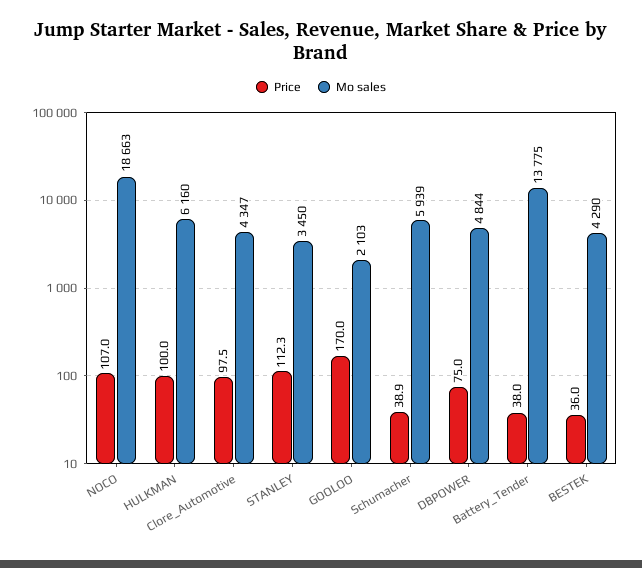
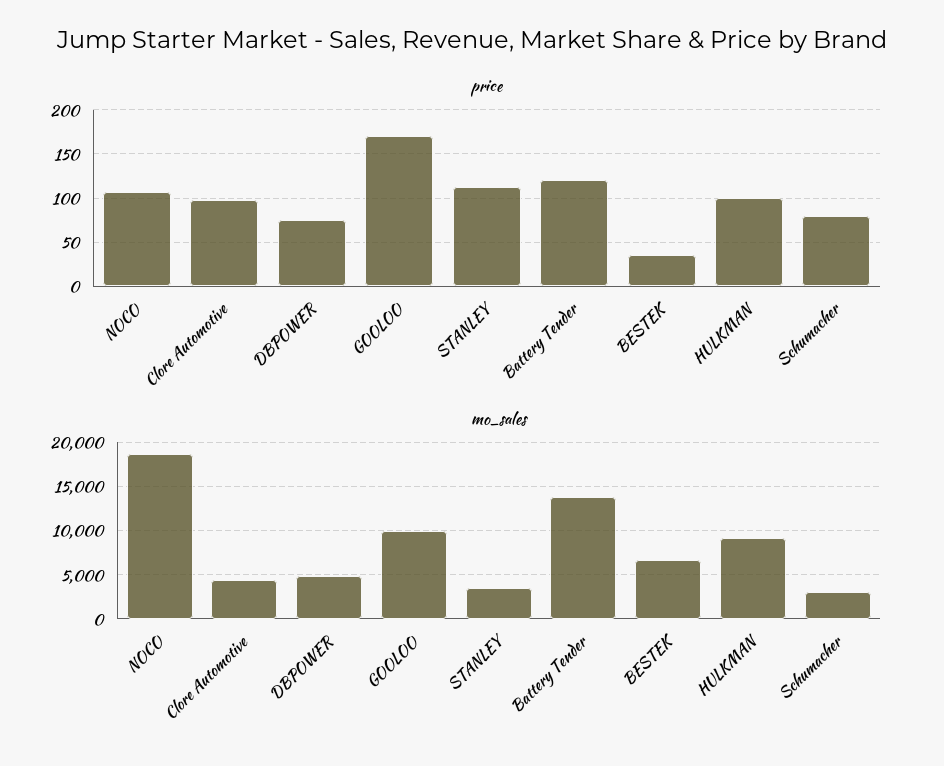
  {
    "Price": {
      "NOCO": 107,
      "HULKMAN": 100,
      "Clore_Automotive": 97.5,
      "STANLEY": 112.3,
      "GOOLOO": 170,
-     "Schumacher": 38.9,
+     "Schumacher": 80,
      "DBPOWER": 75,
-     "Battery_Tender": 38,
+     "Battery_Tender": 120,
      "BESTEK": 36
    },
    "Mo sales": {
      "NOCO": 18663,
-     "HULKMAN": 6160,
+     "HULKMAN": 9000,
      "Clore_Automotive": 4347,
      "STANLEY": 3450,
-     "GOOLOO": 2103,
+     "GOOLOO": 10000,
-     "Schumacher": 5939,
+     "Schumacher": 3000,
      "DBPOWER": 4844,
      "Battery_Tender": 13775,
-     "BESTEK": 4290
+     "BESTEK": 7000
    }
  }

